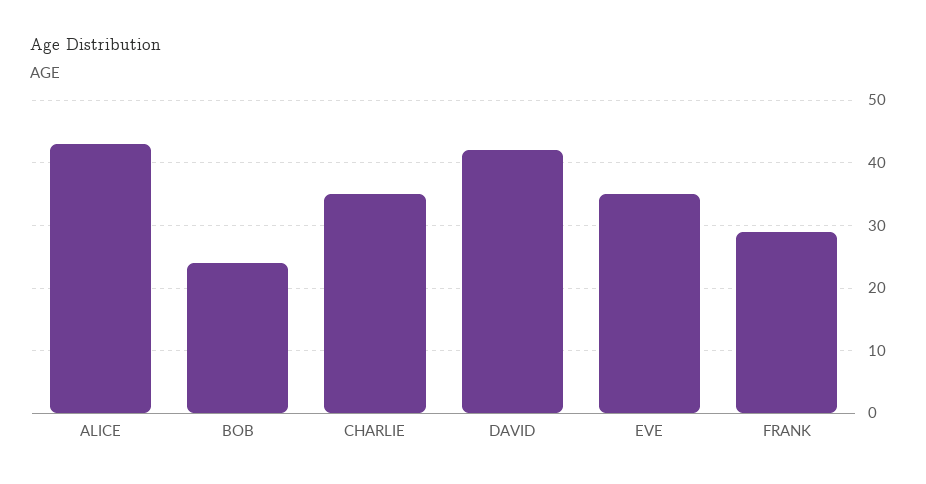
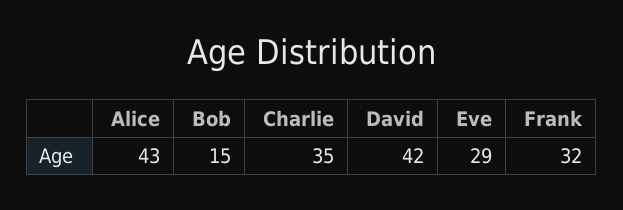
  {
    "ALICE": 43,
-   "BOB": 24,
+   "BOB": 15,
    "CHARLIE": 35,
    "DAVID": 42,
-   "EVE": 35,
+   "EVE": 29,
-   "FRANK": 29
+   "FRANK": 32
  }

